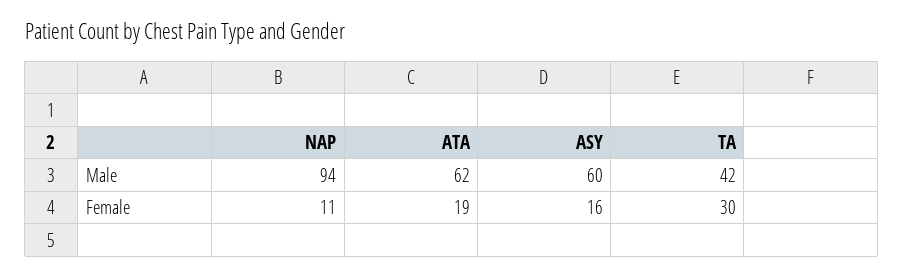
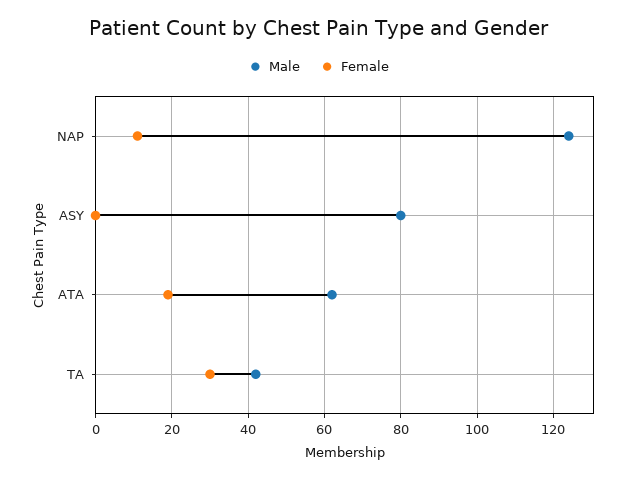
  {
    "Male": {
-     "NAP": 94,
+     "NAP": 125,
      "ATA": 62,
-     "ASY": 60,
+     "ASY": 80,
      "TA": 42
    },
    "Female": {
      "NAP": 11,
      "ATA": 19,
-     "ASY": 16,
+     "ASY": 0,
      "TA": 30
    }
  }

